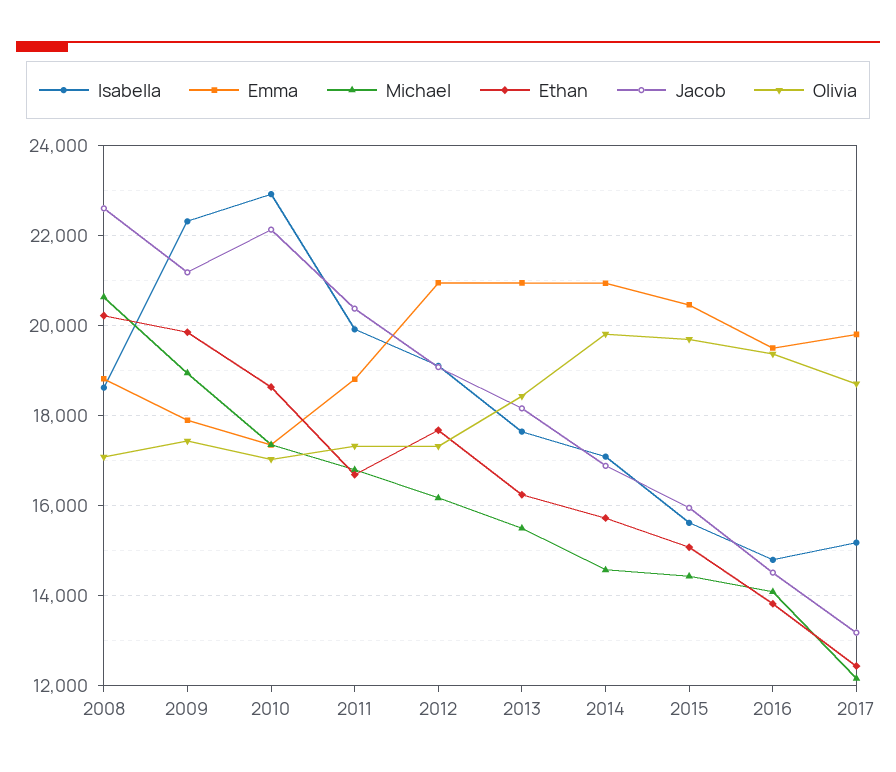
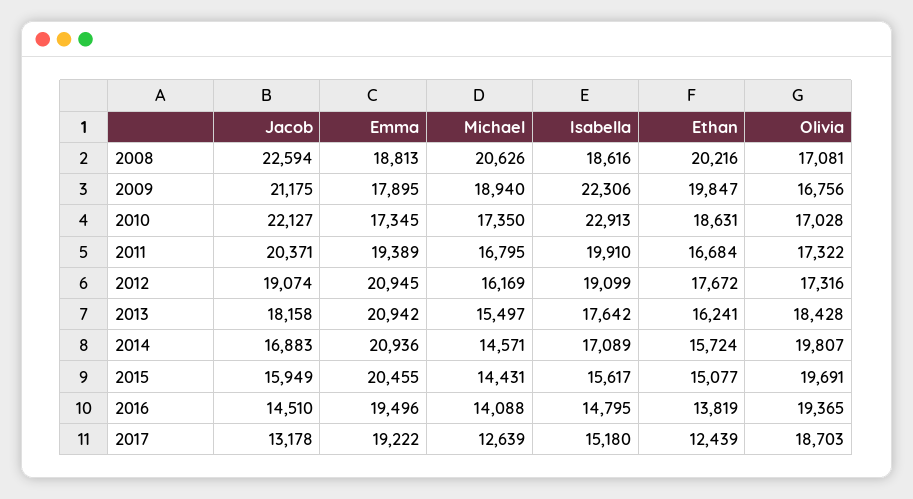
  {
    "Isabella": {
      "2008": 18616,
      "2009": 22306,
      "2010": 22913,
      "2011": 19910,
      "2012": 19099,
      "2013": 17642,
      "2014": 17089,
      "2015": 15617,
      "2016": 14795,
      "2017": 15180
    },
    "Emma": {
      "2008": 18813,
      "2009": 17895,
      "2010": 17345,
-     "2011": 18800,
+     "2011": 19389,
      "2012": 20945,
      "2013": 20942,
      "2014": 20936,
      "2015": 20455,
      "2016": 19496,
-     "2017": 19800
+     "2017": 19222
    },
    "Michael": {
      "2008": 20626,
      "2009": 18940,
      "2010": 17350,
      "2011": 16795,
      "2012": 16169,
      "2013": 15497,
      "2014": 14571,
      "2015": 14431,
      "2016": 14088,
-     "2017": 12200
+     "2017": 12639
    },
    "Ethan": {
      "2008": 20216,
      "2009": 19847,
      "2010": 18631,
      "2011": 16684,
      "2012": 17672,
      "2013": 16241,
      "2014": 15724,
      "2015": 15077,
      "2016": 13819,
      "2017": 12439
    },
    "Jacob": {
      "2008": 22594,
      "2009": 21175,
      "2010": 22127,
      "2011": 20371,
      "2012": 19074,
      "2013": 18158,
      "2014": 16883,
      "2015": 15949,
      "2016": 14510,
      "2017": 13178
    },
    "Olivia": {
      "2008": 17081,
-     "2009": 17400,
+     "2009": 16756,
      "2010": 17028,
      "2011": 17322,
      "2012": 17316,
      "2013": 18428,
      "2014": 19807,
      "2015": 19691,
      "2016": 19365,
      "2017": 18703
    }
  }

